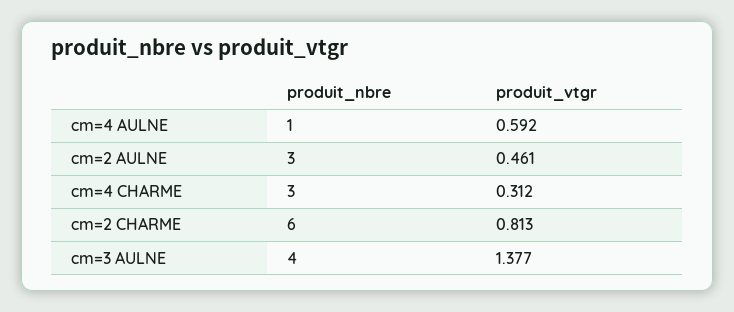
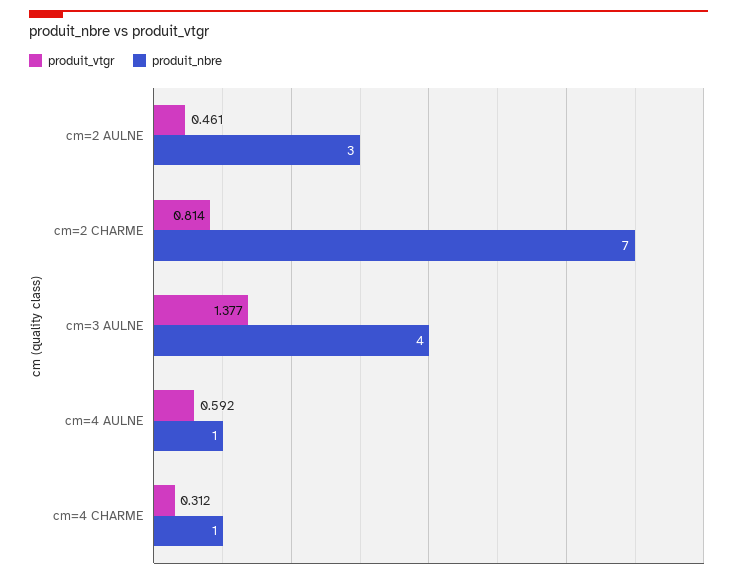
  {
    "produit_nbre": {
      "cm=4 AULNE": 1,
      "cm=2 AULNE": 3,
-     "cm=4 CHARME": 3,
+     "cm=4 CHARME": 1,
-     "cm=2 CHARME": 6,
+     "cm=2 CHARME": 7,
      "cm=3 AULNE": 4
    },
    "produit_vtgr": {
      "cm=4 AULNE": 0.592,
      "cm=2 AULNE": 0.461,
      "cm=4 CHARME": 0.312,
-     "cm=2 CHARME": 0.813,
+     "cm=2 CHARME": 0.814,
      "cm=3 AULNE": 1.377
    }
  }

